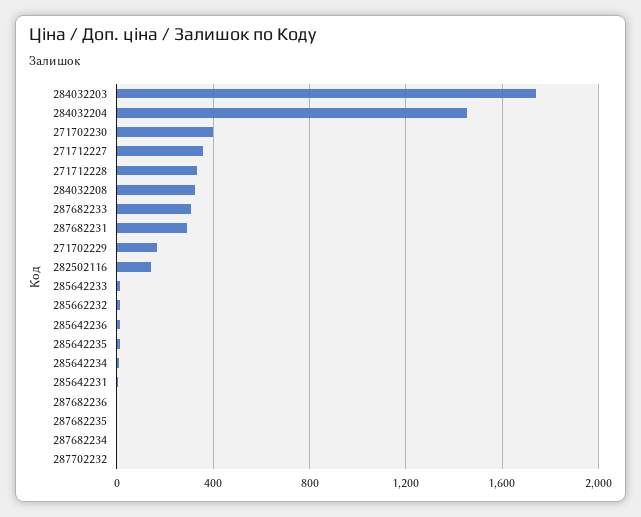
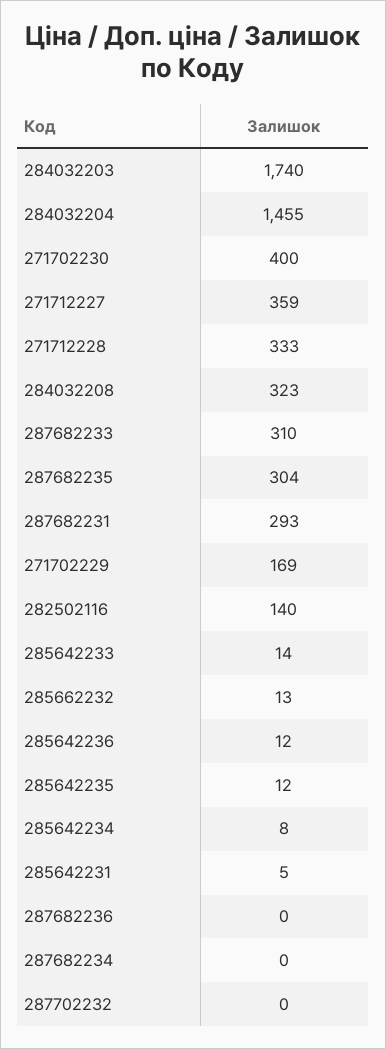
  {
    "284032203": 1740,
    "284032204": 1455,
    "271702230": 400,
    "271712227": 359,
    "271712228": 333,
    "284032208": 323,
    "287682233": 310,
    "287682231": 293,
    "271702229": 169,
    "282502116": 140,
    "285642233": 14,
    "285662232": 13,
    "285642236": 12,
    "285642235": 12,
    "285642234": 8,
    "285642231": 5,
    "287682236": 0,
-   "287682235": 0,
+   "287682235": 304,
    "287682234": 0,
    "287702232": 0
  }

